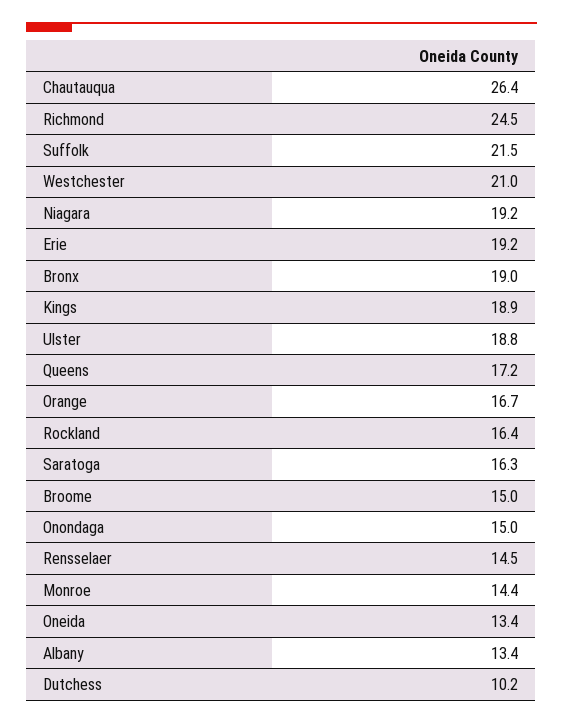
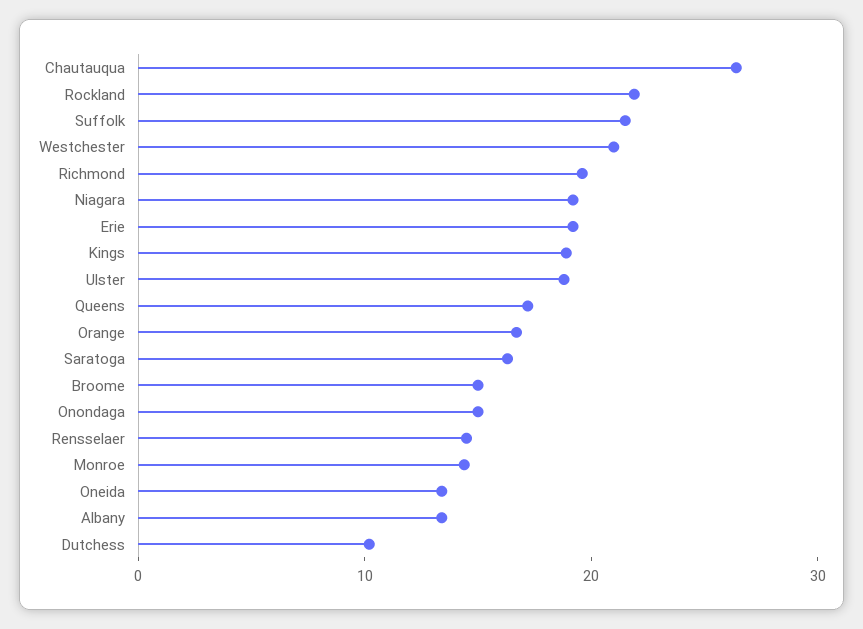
  {
    "Chautauqua": 26.4,
-   "Richmond": 24.5,
+   "Richmond": 20,
    "Suffolk": 21.5,
    "Westchester": 21,
    "Niagara": 19.2,
    "Erie": 19.2,
-   "Bronx": 19,
    "Kings": 18.9,
    "Ulster": 18.8,
    "Queens": 17.2,
    "Orange": 16.7,
-   "Rockland": 16.4,
+   "Rockland": 22,
    "Saratoga": 16.3,
    "Broome": 15,
    "Onondaga": 15,
    "Rensselaer": 14.5,
    "Monroe": 14.4,
    "Oneida": 13.4,
    "Albany": 13.4,
    "Dutchess": 10.2
  }

